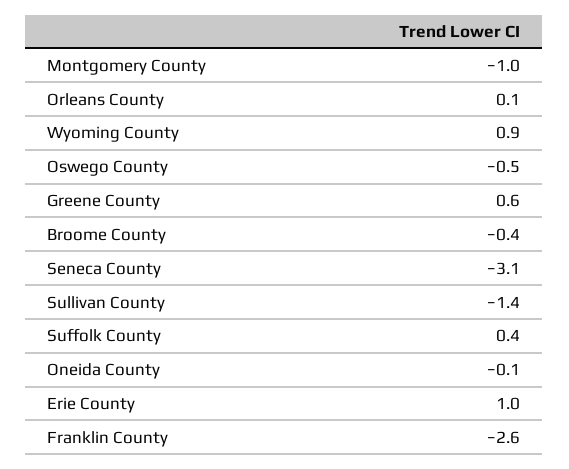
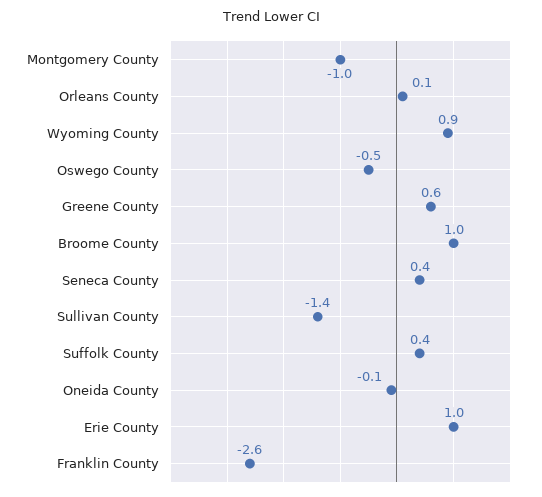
  {
    "Montgomery County": -1,
    "Orleans County": 0.1,
    "Wyoming County": 0.9,
    "Oswego County": -0.5,
    "Greene County": 0.6,
-   "Broome County": -0.4,
+   "Broome County": 1,
-   "Seneca County": -3.1,
+   "Seneca County": 0.4,
    "Sullivan County": -1.4,
    "Suffolk County": 0.4,
    "Oneida County": -0.1,
    "Erie County": 1,
    "Franklin County": -2.6
  }

